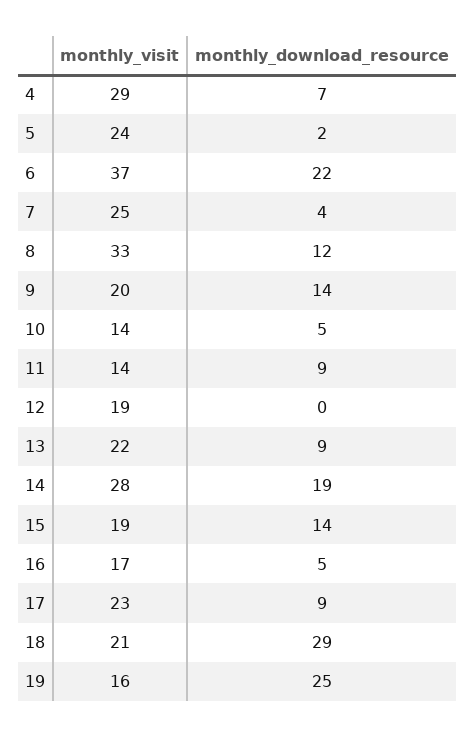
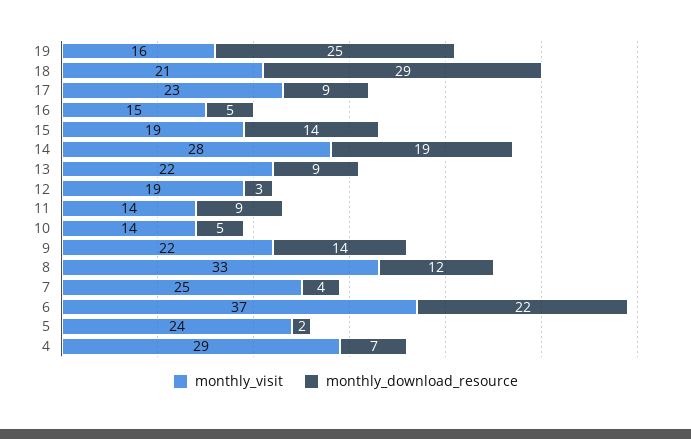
  {
    "monthly_visit": {
      "4": 29,
      "5": 24,
      "6": 37,
      "7": 25,
      "8": 33,
-     "9": 20,
+     "9": 22,
      "10": 14,
      "11": 14,
      "12": 19,
      "13": 22,
      "14": 28,
      "15": 19,
-     "16": 17,
+     "16": 15,
      "17": 23,
      "18": 21,
      "19": 16
    },
    "monthly_download_resource": {
      "4": 7,
      "5": 2,
      "6": 22,
      "7": 4,
      "8": 12,
      "9": 14,
      "10": 5,
      "11": 9,
-     "12": 0,
+     "12": 3,
      "13": 9,
      "14": 19,
      "15": 14,
      "16": 5,
      "17": 9,
      "18": 29,
      "19": 25
    }
  }

